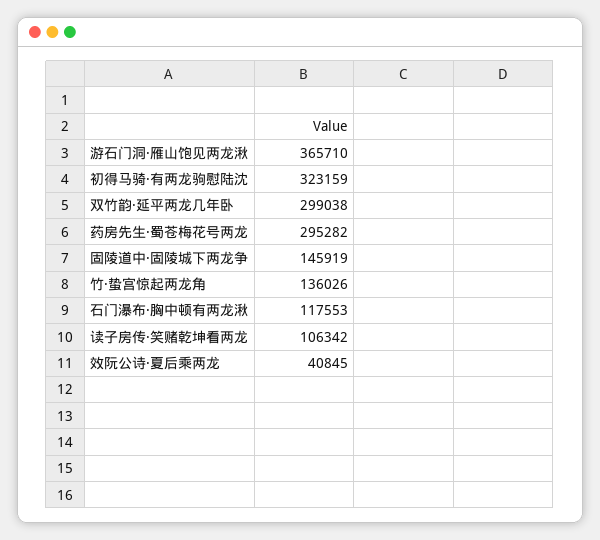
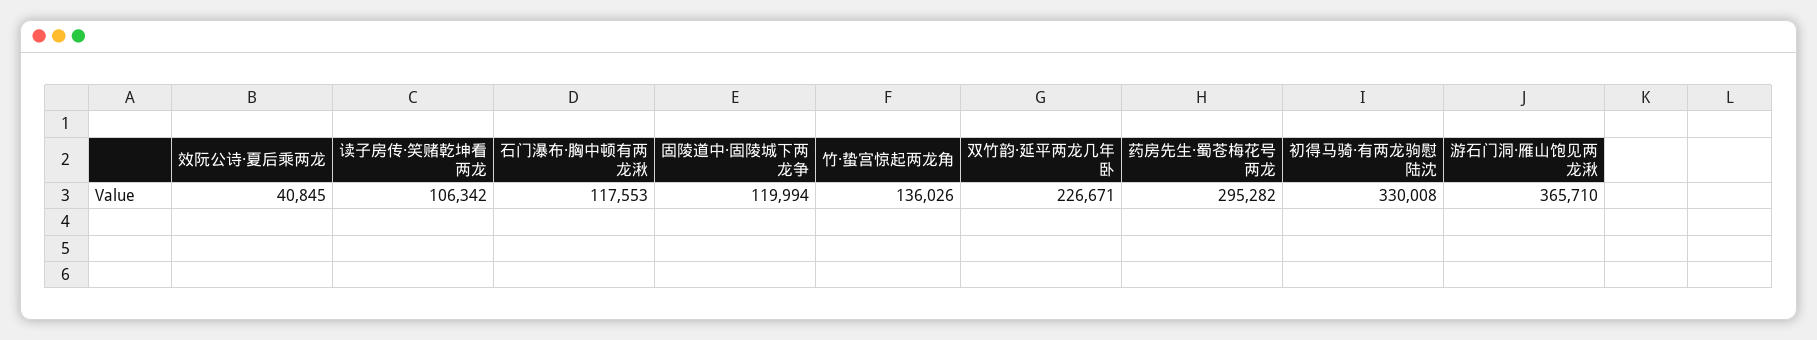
  {
    "游石门洞·雁山饱见两龙湫": 365710,
-   "初得马骑·有两龙驹慰陆沈": 323159,
+   "初得马骑·有两龙驹慰陆沈": 330008,
-   "双竹韵·延平两龙几年卧": 299038,
+   "双竹韵·延平两龙几年卧": 226671,
    "药房先生·蜀苍梅花号两龙": 295282,
-   "固陵道中·固陵城下两龙争": 145919,
+   "固陵道中·固陵城下两龙争": 119994,
    "竹·蛰宫惊起两龙角": 136026,
    "石门瀑布·胸中顿有两龙湫": 117553,
    "读子房传·笑赌乾坤看两龙": 106342,
    "效阮公诗·夏后乘两龙": 40845
  }

